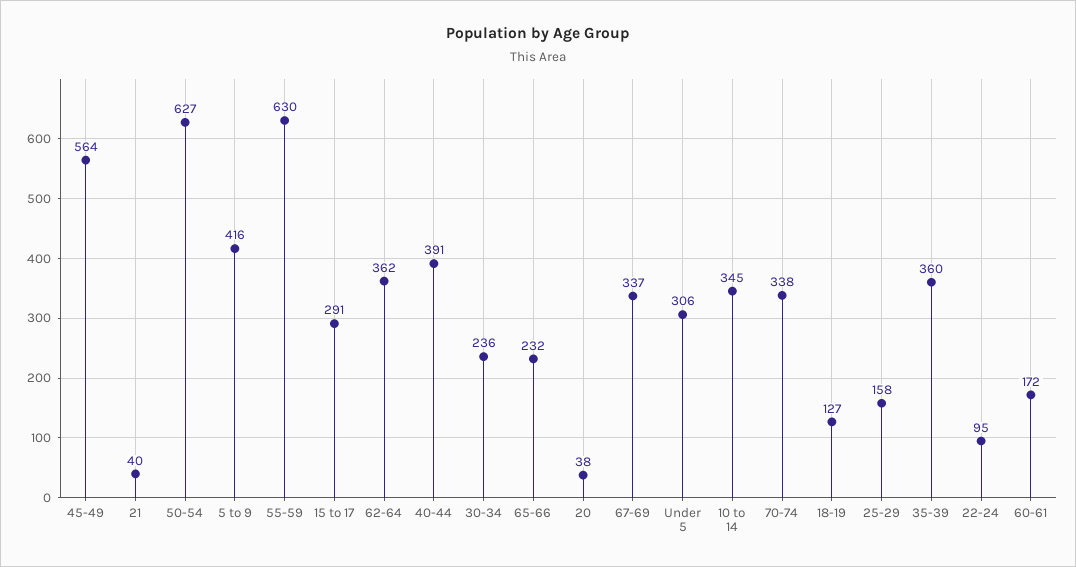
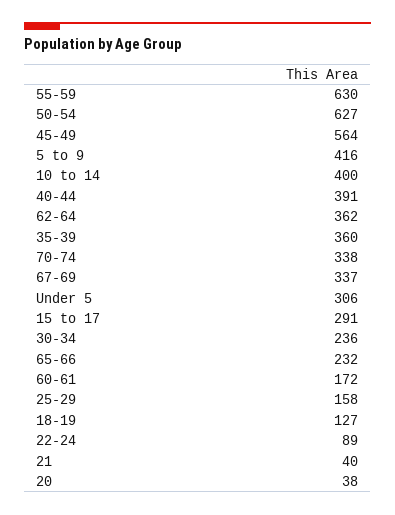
  {
    "45-49": 564,
    "21": 40,
    "50-54": 627,
    "5 to 9": 416,
    "55-59": 630,
    "15 to 17": 291,
    "62-64": 362,
    "40-44": 391,
    "30-34": 236,
    "65-66": 232,
    "20": 38,
    "67-69": 337,
    "Under 5": 306,
-   "10 to 14": 345,
+   "10 to 14": 400,
    "70-74": 338,
    "18-19": 127,
    "25-29": 158,
    "35-39": 360,
-   "22-24": 95,
+   "22-24": 89,
    "60-61": 172
  }

